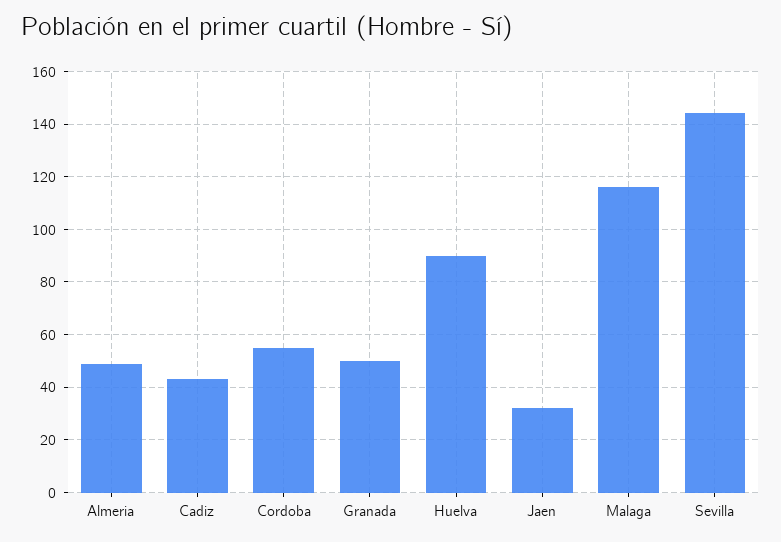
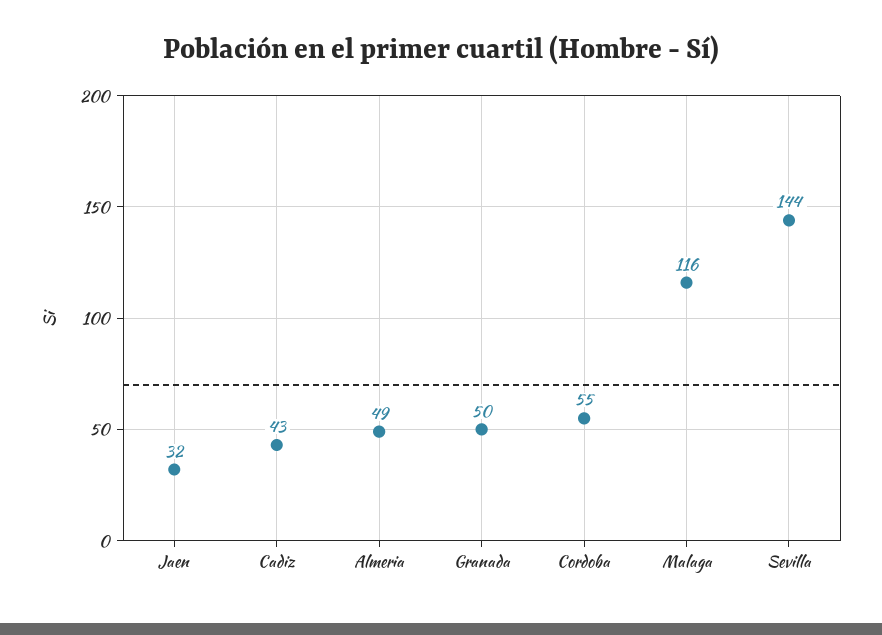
  {
    "Almeria": 49,
    "Cadiz": 43,
    "Cordoba": 55,
    "Granada": 50,
-   "Huelva": 90,
    "Jaen": 32,
    "Malaga": 116,
    "Sevilla": 144
  }

